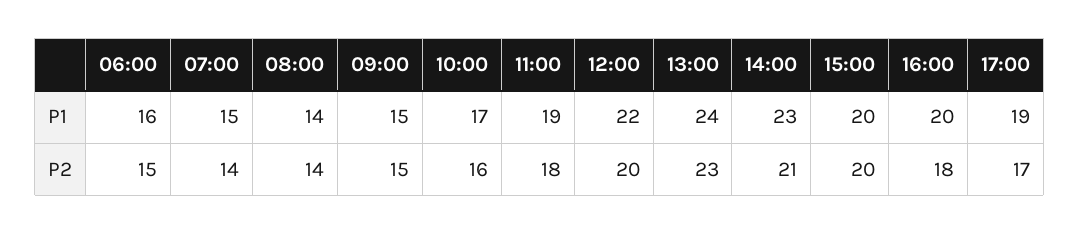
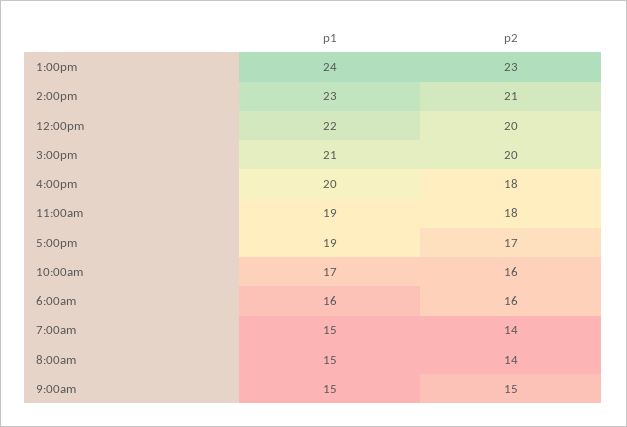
  {
    "06:00": {
      "P1": 16,
-     "P2": 15
+     "P2": 16
    },
    "07:00": {
      "P1": 15,
      "P2": 14
    },
    "08:00": {
-     "P1": 14,
+     "P1": 15,
      "P2": 14
    },
    "09:00": {
      "P1": 15,
      "P2": 15
    },
    "10:00": {
      "P1": 17,
      "P2": 16
    },
    "11:00": {
      "P1": 19,
      "P2": 18
    },
    "12:00": {
      "P1": 22,
      "P2": 20
    },
    "13:00": {
      "P1": 24,
      "P2": 23
    },
    "14:00": {
      "P1": 23,
      "P2": 21
    },
    "15:00": {
-     "P1": 20,
+     "P1": 21,
      "P2": 20
    },
    "16:00": {
      "P1": 20,
      "P2": 18
    },
    "17:00": {
      "P1": 19,
      "P2": 17
    }
  }

